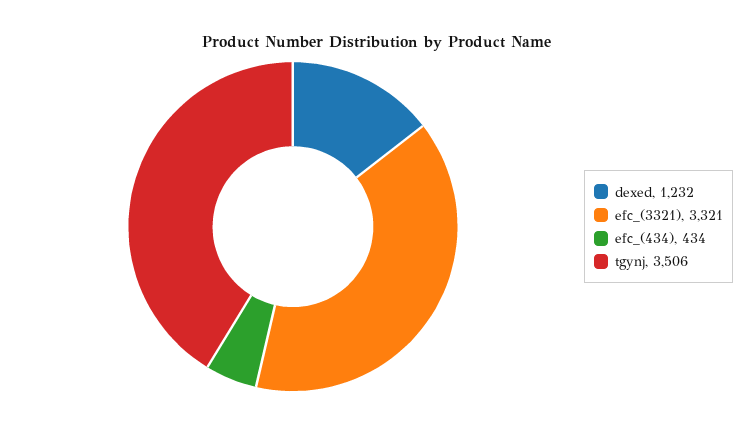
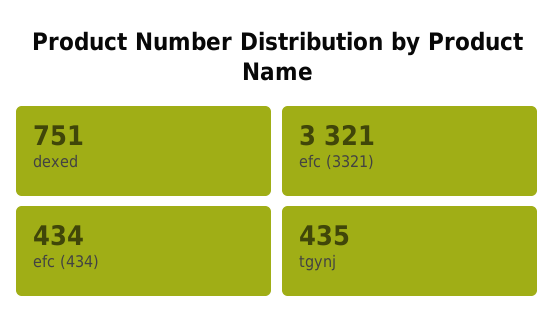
  {
-   "dexed": 1232,
+   "dexed": 751,
    "efc_(3321)": 3321,
    "efc_(434)": 434,
-   "tgynj": 3506
+   "tgynj": 435
  }

